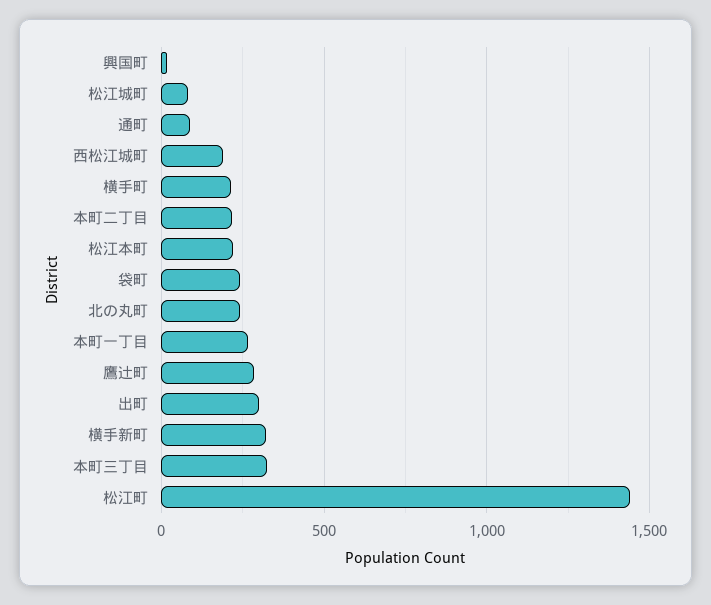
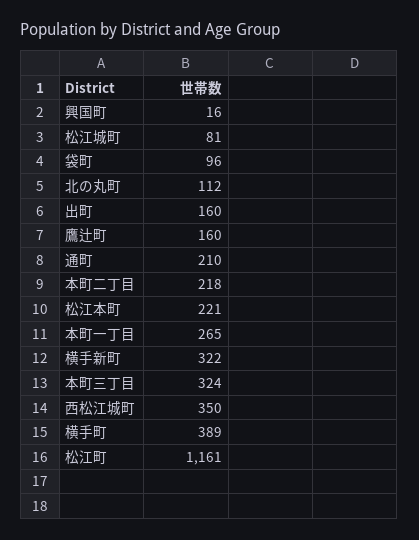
  {
    "興国町": 16,
    "松江城町": 81,
-   "通町": 100,
+   "通町": 210,
-   "西松江城町": 200,
+   "西松江城町": 350,
-   "横手町": 200,
+   "横手町": 389,
    "本町二丁目": 218,
    "松江本町": 221,
-   "袋町": 250,
+   "袋町": 96,
-   "北の丸町": 250,
+   "北の丸町": 112,
    "本町一丁目": 265,
-   "鷹辻町": 300,
+   "鷹辻町": 160,
-   "出町": 300,
+   "出町": 160,
    "横手新町": 322,
    "本町三丁目": 324,
-   "松江町": 1450
+   "松江町": 1161
  }

